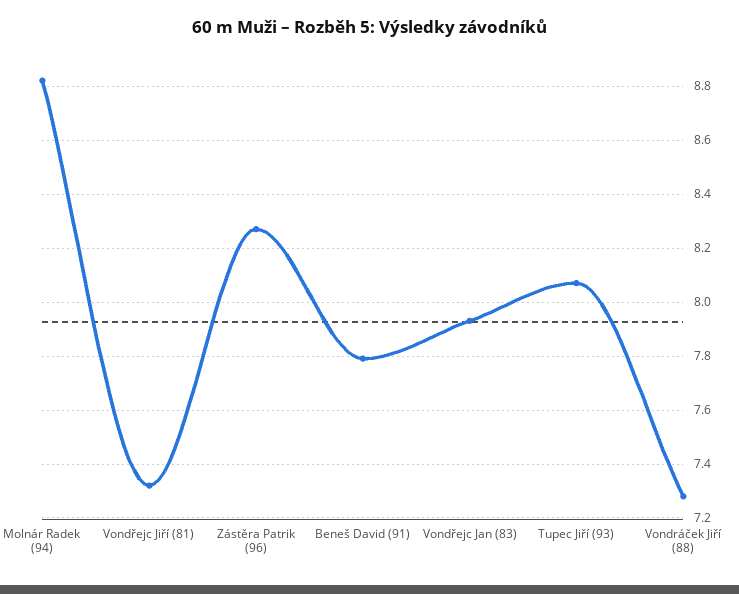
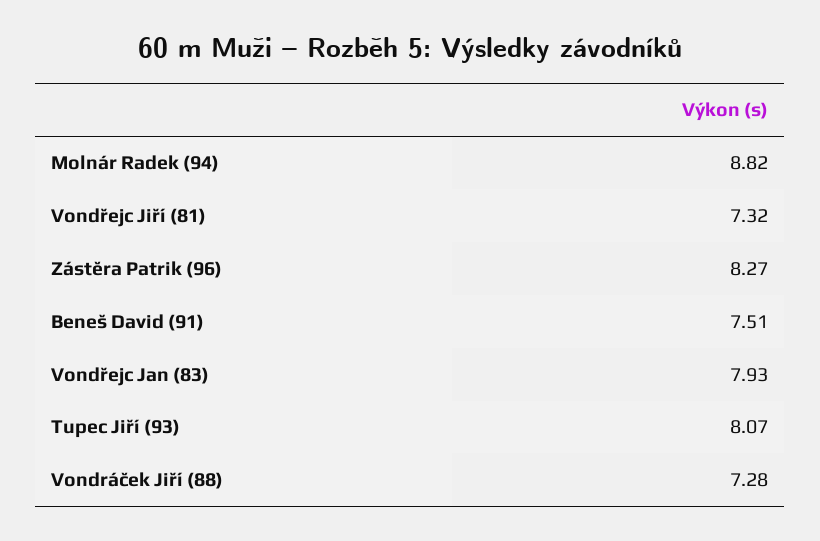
  {
    "Molnár Radek (94)": 8.82,
    "Vondřejc Jiří (81)": 7.32,
    "Zástěra Patrik (96)": 8.27,
-   "Beneš David (91)": 7.8,
+   "Beneš David (91)": 7.51,
    "Vondřejc Jan (83)": 7.93,
    "Tupec Jiří (93)": 8.07,
    "Vondráček Jiří (88)": 7.28
  }

